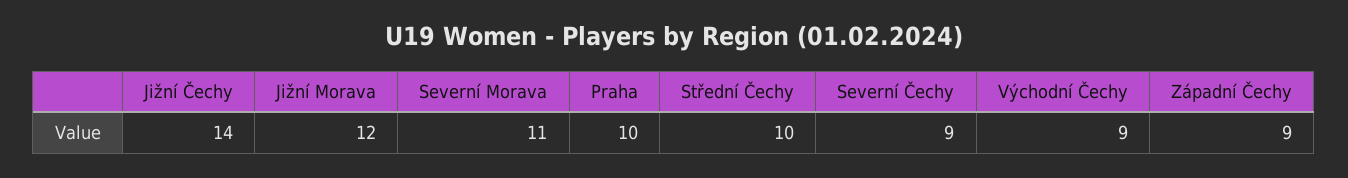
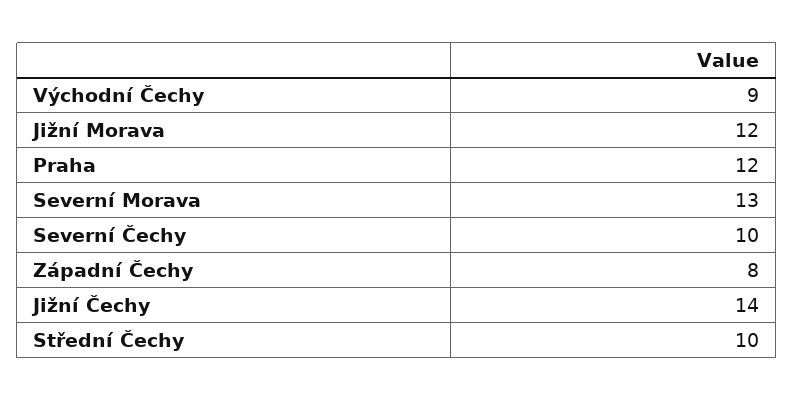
  {
    "Jižní Čechy": 14,
    "Jižní Morava": 12,
-   "Severní Morava": 11,
+   "Severní Morava": 13,
-   "Praha": 10,
+   "Praha": 12,
    "Střední Čechy": 10,
-   "Severní Čechy": 9,
+   "Severní Čechy": 10,
    "Východní Čechy": 9,
-   "Západní Čechy": 9
+   "Západní Čechy": 8
  }

